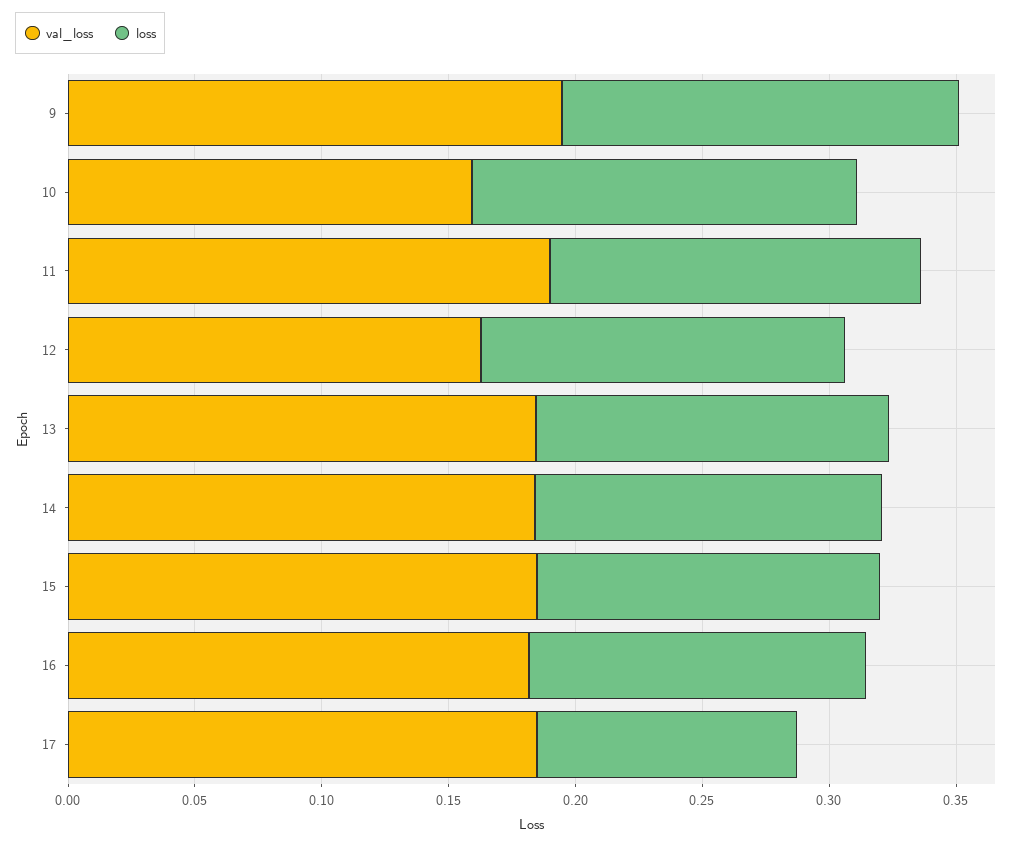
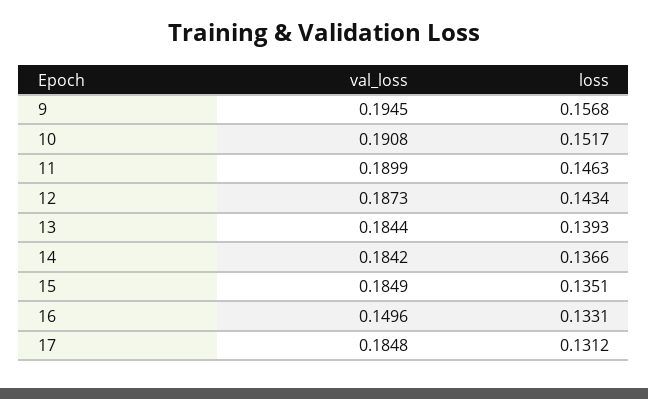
  {
    "val_loss": {
      "9": 0.1945,
-     "10": 0.16,
+     "10": 0.1908,
      "11": 0.1899,
-     "12": 0.16,
+     "12": 0.1873,
      "13": 0.1844,
      "14": 0.1842,
      "15": 0.1849,
-     "16": 0.18,
+     "16": 0.1496,
      "17": 0.1848
    },
    "loss": {
      "9": 0.1568,
      "10": 0.1517,
      "11": 0.1463,
      "12": 0.1434,
      "13": 0.1393,
      "14": 0.1366,
      "15": 0.1351,
      "16": 0.1331,
-     "17": 0.1
+     "17": 0.1312
    }
  }

